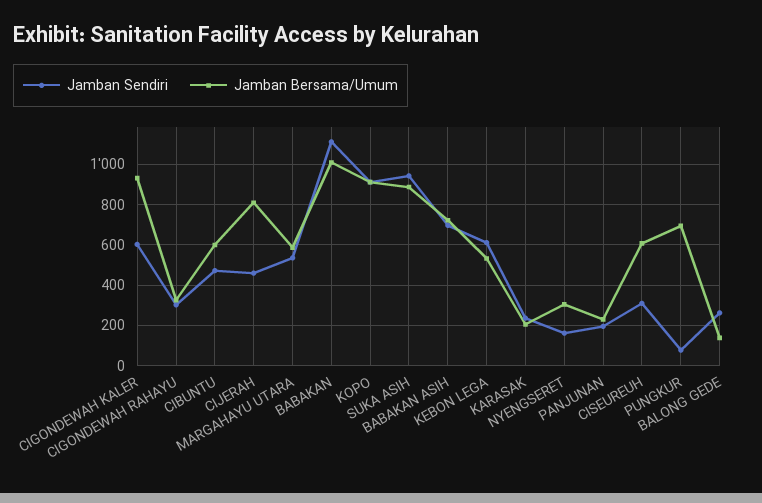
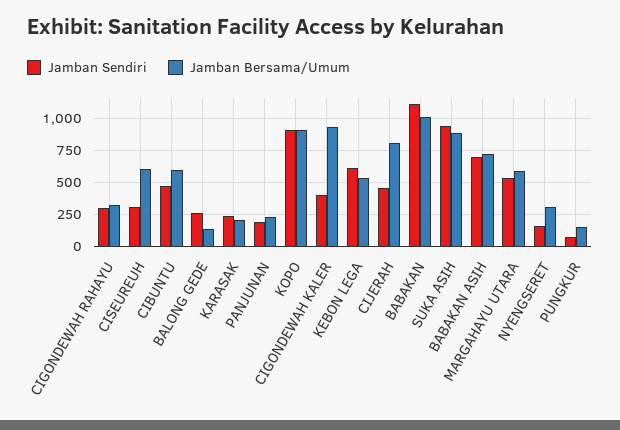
  {
    "Jamban Sendiri": {
-     "CIGONDEWAH KALER": 600,
+     "CIGONDEWAH KALER": 400,
      "CIGONDEWAH RAHAYU": 300,
      "CIBUNTU": 450,
      "CIJERAH": 450,
      "MARGAHAYU UTARA": 550,
      "BABAKAN": 1100,
      "KOPO": 900,
      "SUKA ASIH": 950,
      "BABAKAN ASIH": 700,
      "KEBON LEGA": 600,
      "KARASAK": 250,
      "NYENGSERET": 150,
      "PANJUNAN": 200,
      "CISEUREUH": 300,
      "PUNGKUR": 100,
      "BALONG GEDE": 250
    },
    "Jamban Bersama/Umum": {
      "CIGONDEWAH KALER": 950,
      "CIGONDEWAH RAHAYU": 350,
      "CIBUNTU": 600,
      "CIJERAH": 800,
      "MARGAHAYU UTARA": 600,
      "BABAKAN": 1000,
      "KOPO": 900,
      "SUKA ASIH": 900,
      "BABAKAN ASIH": 700,
      "KEBON LEGA": 550,
      "KARASAK": 200,
      "NYENGSERET": 300,
      "PANJUNAN": 250,
      "CISEUREUH": 600,
-     "PUNGKUR": 700,
+     "PUNGKUR": 150,
      "BALONG GEDE": 150
    }
  }

